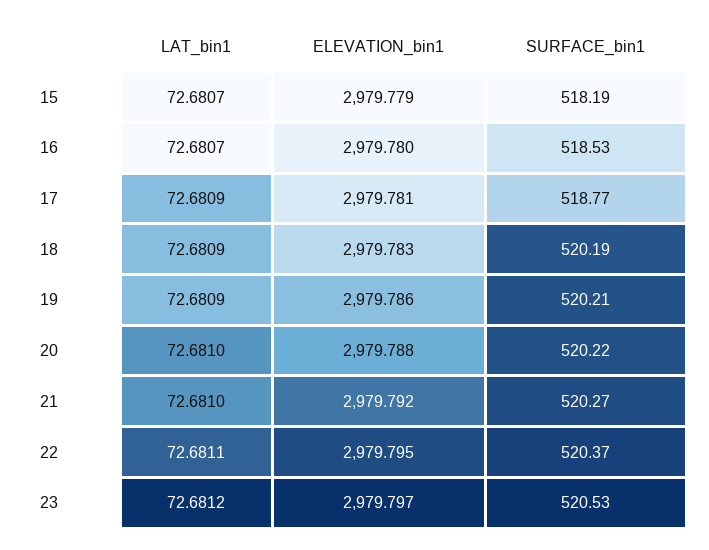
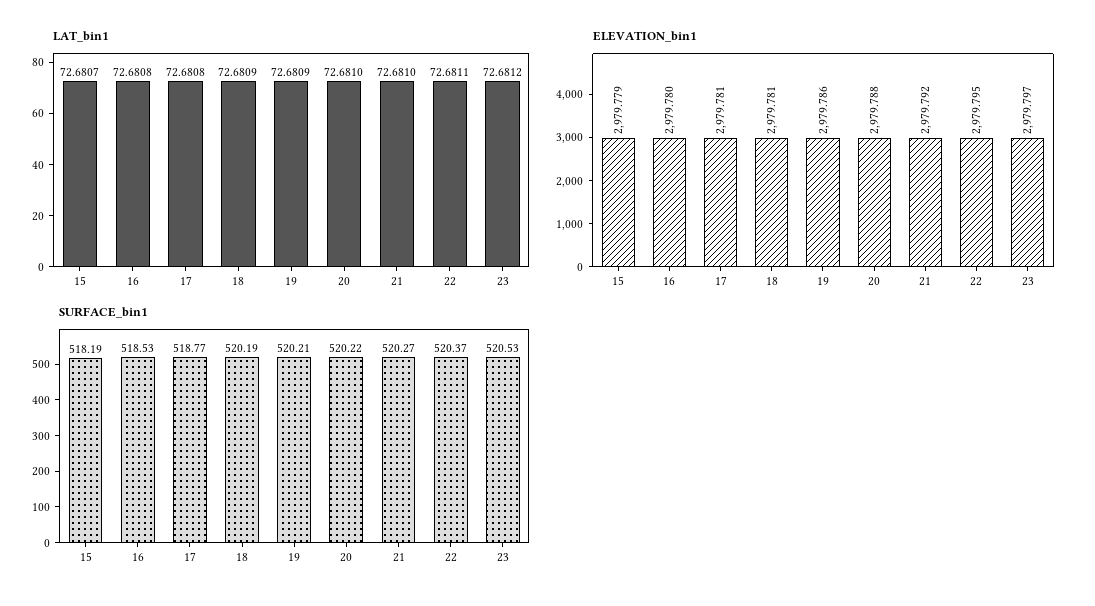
  {
    "LAT_bin1": {
      "15": 72.6807,
-     "16": 72.6807,
+     "16": 72.6808,
-     "17": 72.6809,
+     "17": 72.6808,
      "18": 72.6809,
      "19": 72.6809,
      "20": 72.681,
      "21": 72.681,
      "22": 72.6811,
      "23": 72.6812
    },
    "ELEVATION_bin1": {
      "15": 2979.779,
      "16": 2979.78,
      "17": 2979.781,
-     "18": 2979.783,
+     "18": 2979.781,
      "19": 2979.786,
      "20": 2979.788,
      "21": 2979.792,
      "22": 2979.795,
      "23": 2979.797
    },
    "SURFACE_bin1": {
      "15": 518.19,
      "16": 518.53,
      "17": 518.77,
      "18": 520.19,
      "19": 520.21,
      "20": 520.22,
      "21": 520.27,
      "22": 520.37,
      "23": 520.53
    }
  }

